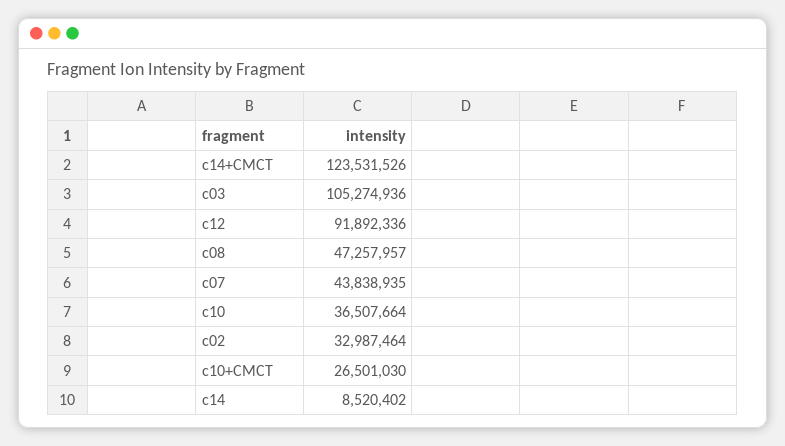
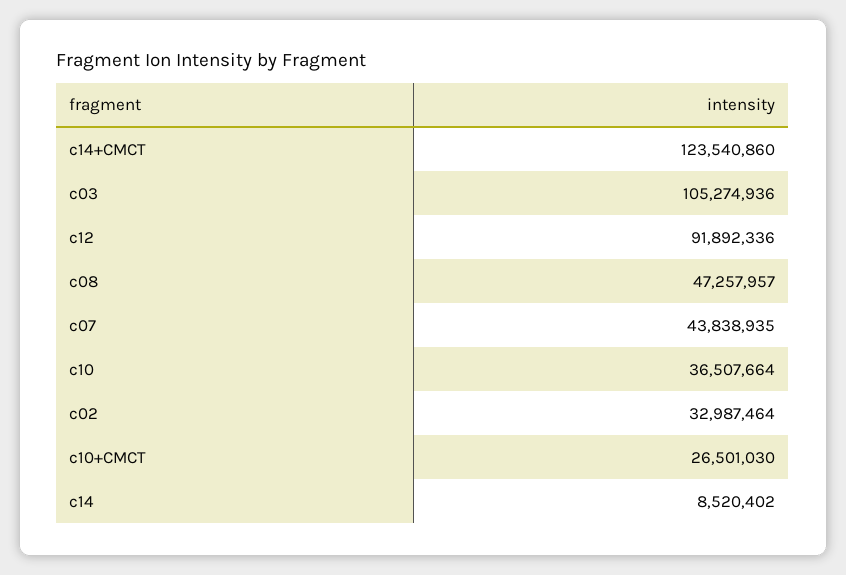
  {
-   "c14+CMCT": 123531526,
+   "c14+CMCT": 123540860,
    "c03": 105274936,
    "c12": 91892336,
    "c08": 47257957,
    "c07": 43838935,
    "c10": 36507664,
    "c02": 32987464,
    "c10+CMCT": 26501030,
    "c14": 8520402
  }

